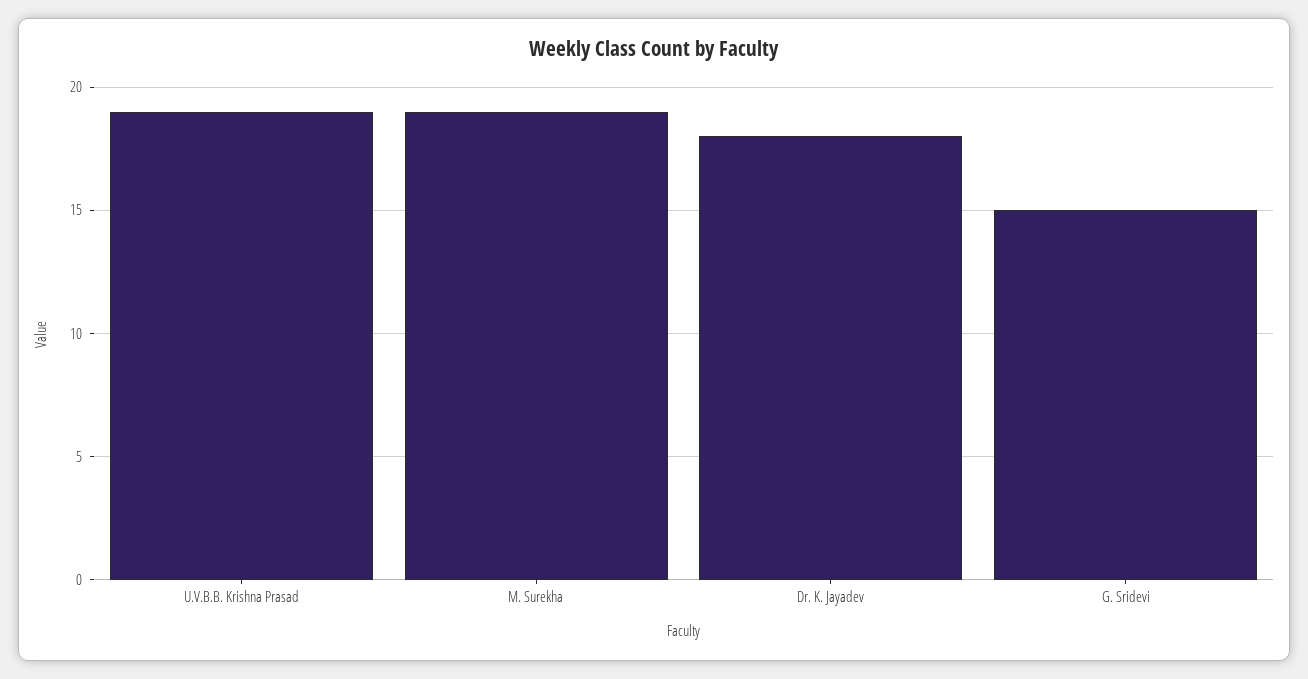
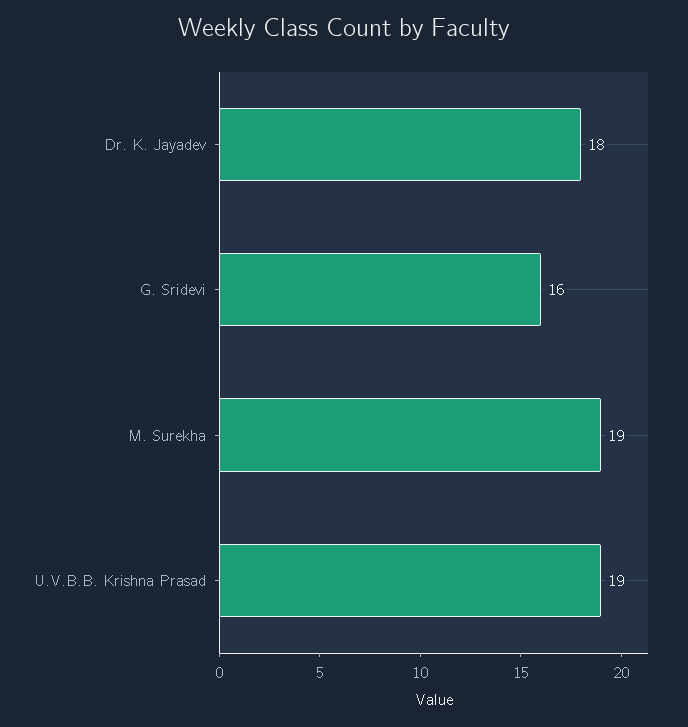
  {
    "U.V.B.B. Krishna Prasad": 19,
    "M. Surekha": 19,
    "Dr. K. Jayadev": 18,
-   "G. Sridevi": 15
+   "G. Sridevi": 16
  }

